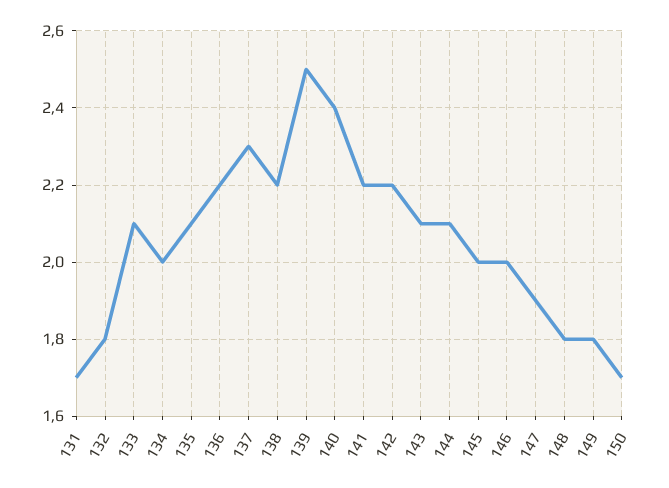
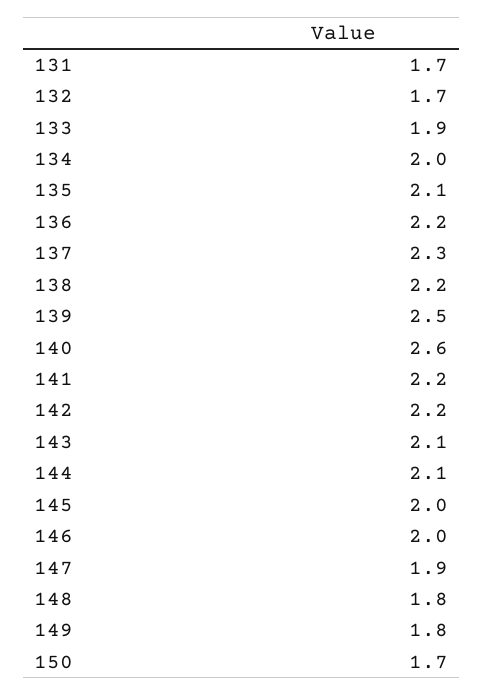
  {
    "131": 1.7,
-   "132": 1.8,
+   "132": 1.7,
-   "133": 2.1,
+   "133": 1.9,
    "134": 2,
    "135": 2.1,
    "136": 2.2,
    "137": 2.3,
    "138": 2.2,
    "139": 2.5,
-   "140": 2.4,
+   "140": 2.6,
    "141": 2.2,
    "142": 2.2,
    "143": 2.1,
    "144": 2.1,
    "145": 2,
    "146": 2,
    "147": 1.9,
    "148": 1.8,
    "149": 1.8,
    "150": 1.7
  }

